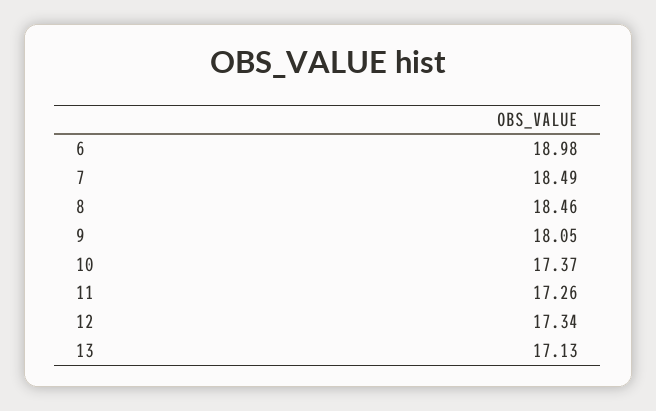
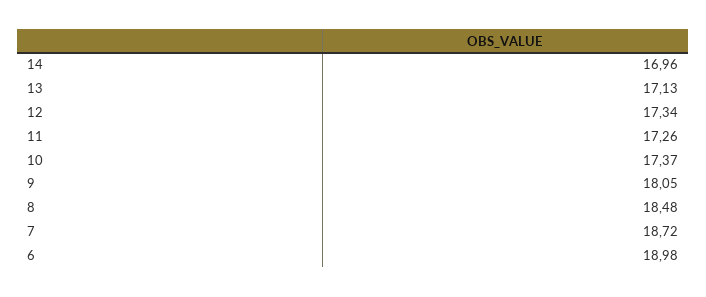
  {
    "6": 18.98,
-   "7": 18.49,
+   "7": 18.72,
-   "8": 18.46,
+   "8": 18.48,
    "9": 18.05,
    "10": 17.37,
    "11": 17.26,
    "12": 17.34,
-   "13": 17.13
+   "13": 17.13,
+   "14": 16.96
  }

